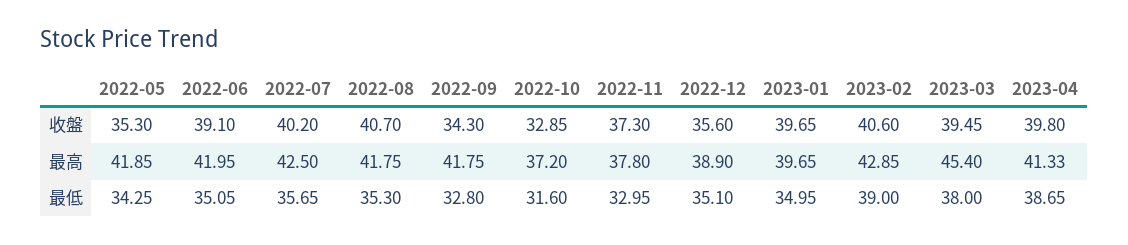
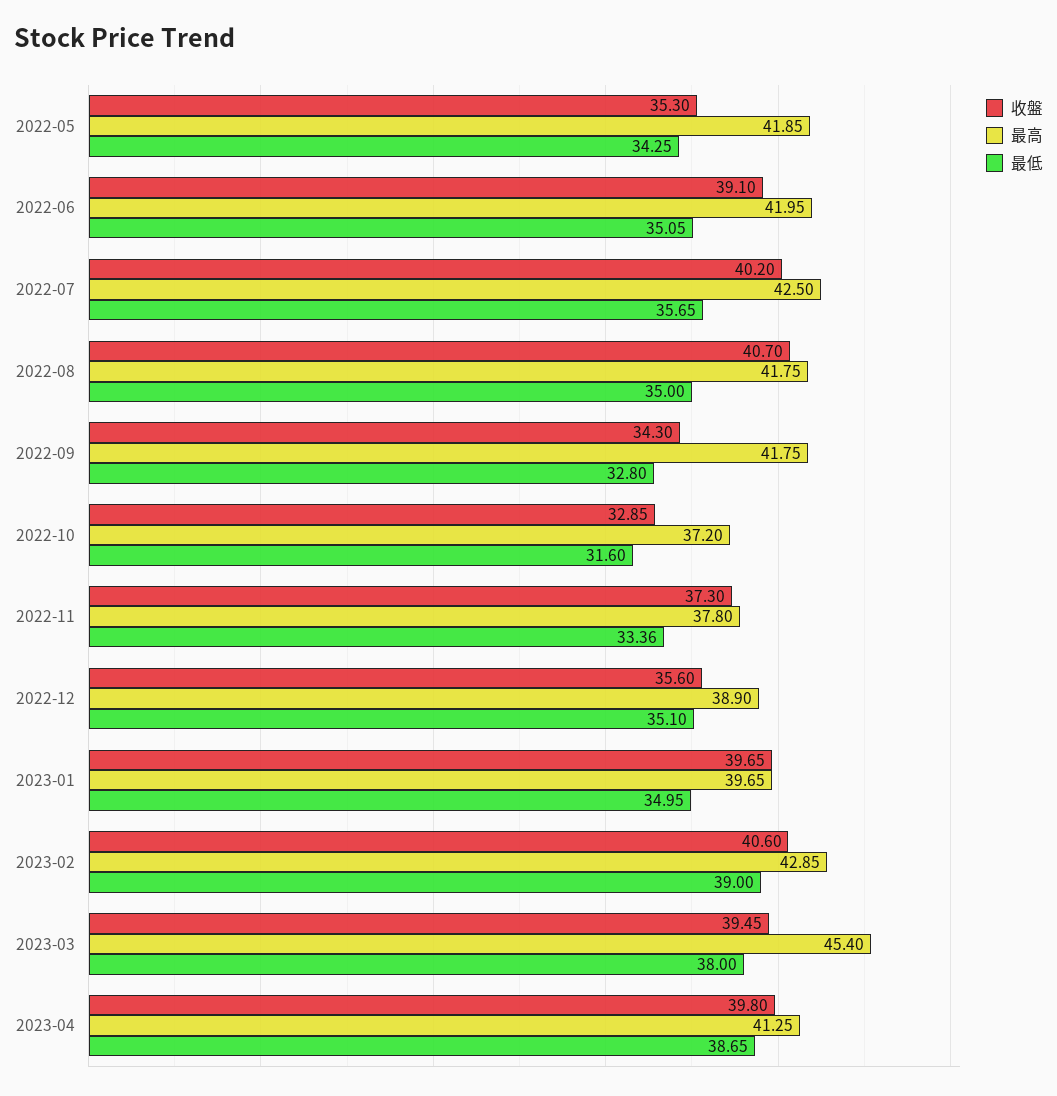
  {
    "收盤": {
      "2022-05": 35.3,
      "2022-06": 39.1,
      "2022-07": 40.2,
      "2022-08": 40.7,
      "2022-09": 34.3,
      "2022-10": 32.85,
      "2022-11": 37.3,
      "2022-12": 35.6,
      "2023-01": 39.65,
      "2023-02": 40.6,
      "2023-03": 39.45,
      "2023-04": 39.8
    },
    "最高": {
      "2022-05": 41.85,
      "2022-06": 41.95,
      "2022-07": 42.5,
      "2022-08": 41.75,
      "2022-09": 41.75,
      "2022-10": 37.2,
      "2022-11": 37.8,
      "2022-12": 38.9,
      "2023-01": 39.65,
      "2023-02": 42.85,
      "2023-03": 45.4,
-     "2023-04": 41.33
+     "2023-04": 41.25
    },
    "最低": {
      "2022-05": 34.25,
      "2022-06": 35.05,
      "2022-07": 35.65,
-     "2022-08": 35.3,
+     "2022-08": 35,
      "2022-09": 32.8,
      "2022-10": 31.6,
-     "2022-11": 32.95,
+     "2022-11": 33.36,
      "2022-12": 35.1,
      "2023-01": 34.95,
      "2023-02": 39,
      "2023-03": 38,
      "2023-04": 38.65
    }
  }

